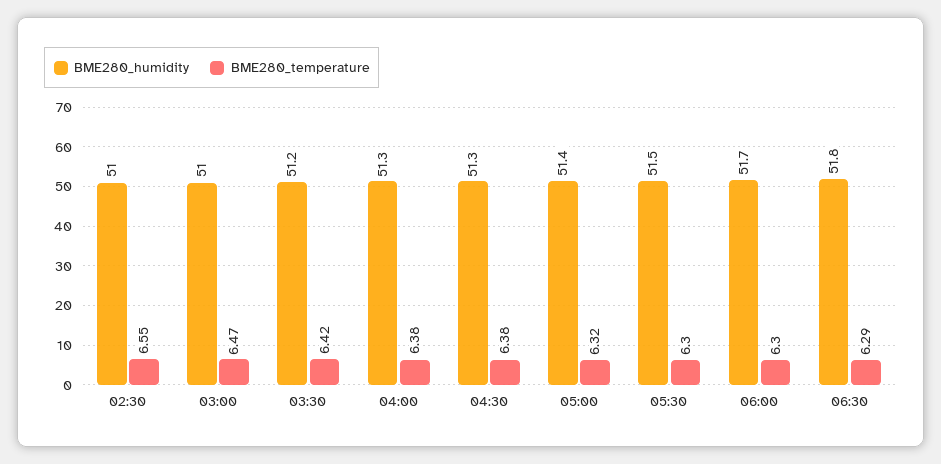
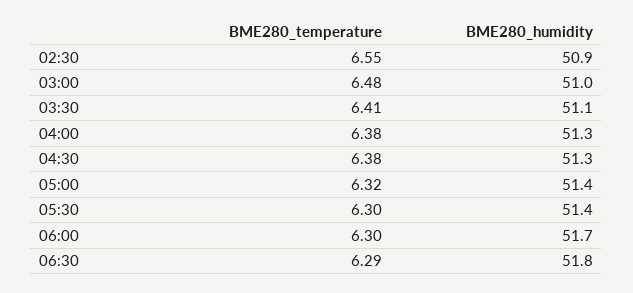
  {
    "BME280_humidity": {
-     "02:30": 51,
+     "02:30": 50.9,
      "03:00": 51,
-     "03:30": 51.2,
+     "03:30": 51.1,
      "04:00": 51.3,
      "04:30": 51.3,
      "05:00": 51.4,
-     "05:30": 51.5,
+     "05:30": 51.4,
      "06:00": 51.7,
      "06:30": 51.8
    },
    "BME280_temperature": {
      "02:30": 6.55,
-     "03:00": 6.47,
+     "03:00": 6.48,
-     "03:30": 6.42,
+     "03:30": 6.41,
      "04:00": 6.38,
      "04:30": 6.38,
      "05:00": 6.32,
      "05:30": 6.3,
      "06:00": 6.3,
      "06:30": 6.29
    }
  }

